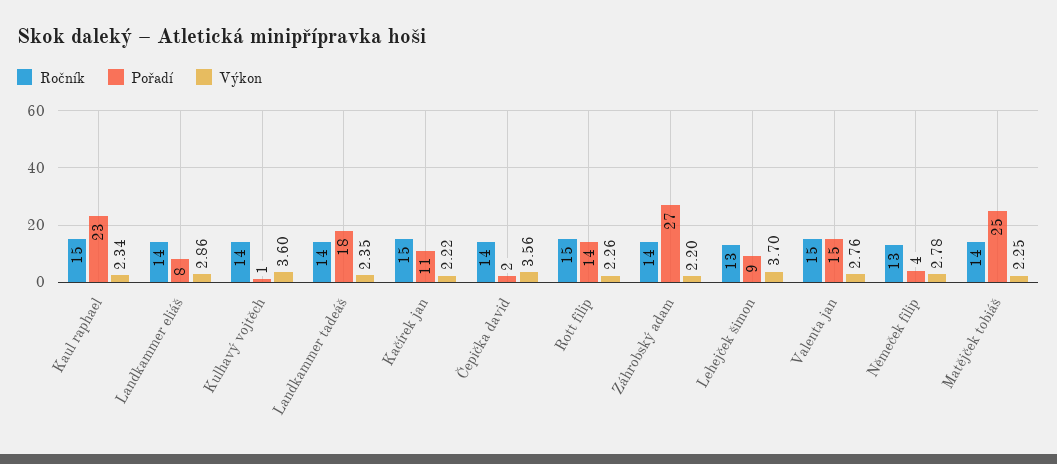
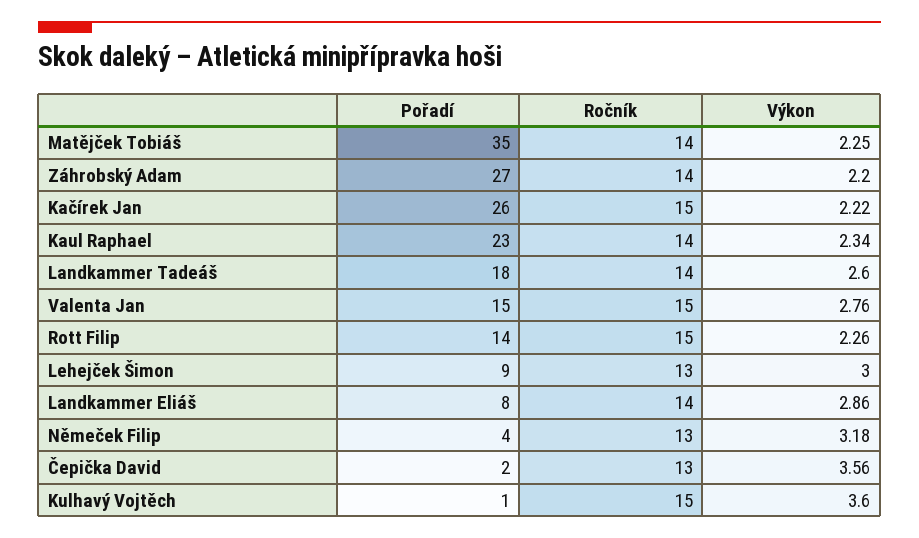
  {
    "Ročník": {
-     "Kaul raphael": 15,
+     "Kaul raphael": 14,
      "Landkammer eliáš": 14,
-     "Kulhavý vojtěch": 14,
+     "Kulhavý vojtěch": 15,
      "Landkammer tadeáš": 14,
      "Kačírek jan": 15,
-     "Čepička david": 14,
+     "Čepička david": 13,
      "Rott filip": 15,
      "Záhrobský adam": 14,
      "Lehejček šimon": 13,
      "Valenta jan": 15,
      "Němeček filip": 13,
      "Matějček tobiáš": 14
    },
    "Pořadí": {
      "Kaul raphael": 23,
      "Landkammer eliáš": 8,
      "Kulhavý vojtěch": 1,
      "Landkammer tadeáš": 18,
-     "Kačírek jan": 11,
+     "Kačírek jan": 26,
      "Čepička david": 2,
      "Rott filip": 14,
      "Záhrobský adam": 27,
      "Lehejček šimon": 9,
      "Valenta jan": 15,
      "Němeček filip": 4,
-     "Matějček tobiáš": 25
+     "Matějček tobiáš": 35
    },
    "Výkon": {
      "Kaul raphael": 2.34,
      "Landkammer eliáš": 2.86,
      "Kulhavý vojtěch": 3.6,
-     "Landkammer tadeáš": 2.35,
+     "Landkammer tadeáš": 2.6,
      "Kačírek jan": 2.22,
      "Čepička david": 3.56,
      "Rott filip": 2.26,
      "Záhrobský adam": 2.2,
-     "Lehejček šimon": 3.7,
+     "Lehejček šimon": 3,
      "Valenta jan": 2.76,
-     "Němeček filip": 2.78,
+     "Němeček filip": 3.18,
      "Matějček tobiáš": 2.25
    }
  }

